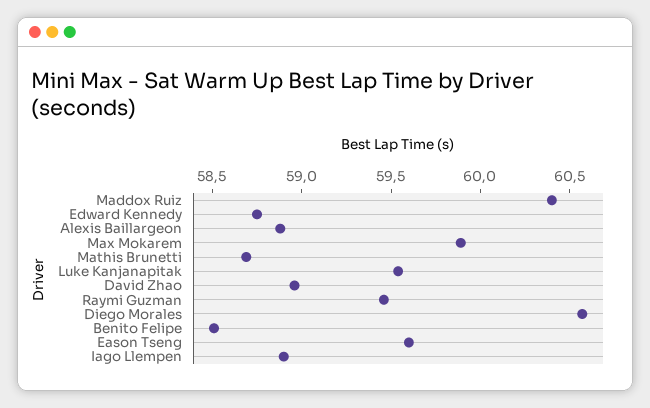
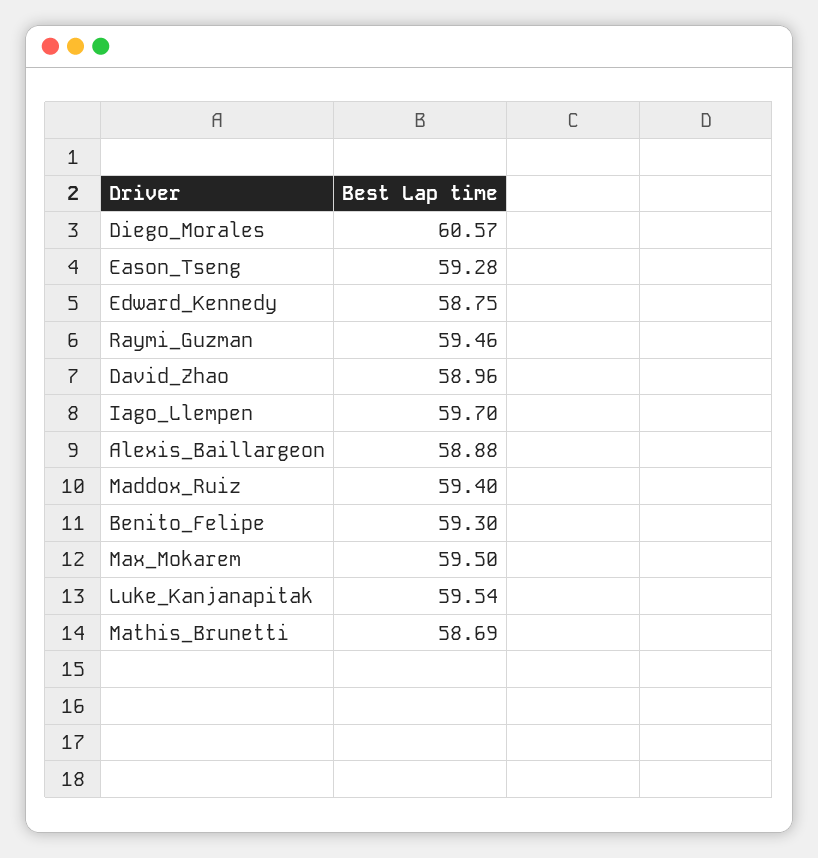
  {
-   "Maddox Ruiz": 60.4,
+   "Maddox Ruiz": 59.4,
    "Edward Kennedy": 58.75,
    "Alexis Baillargeon": 58.88,
-   "Max Mokarem": 59.9,
+   "Max Mokarem": 59.5,
    "Mathis Brunetti": 58.69,
    "Luke Kanjanapitak": 59.54,
    "David Zhao": 58.96,
    "Raymi Guzman": 59.46,
    "Diego Morales": 60.57,
-   "Benito Felipe": 58.5,
+   "Benito Felipe": 59.3,
-   "Eason Tseng": 59.6,
+   "Eason Tseng": 59.28,
-   "Iago Llempen": 58.9
+   "Iago Llempen": 59.7
  }

